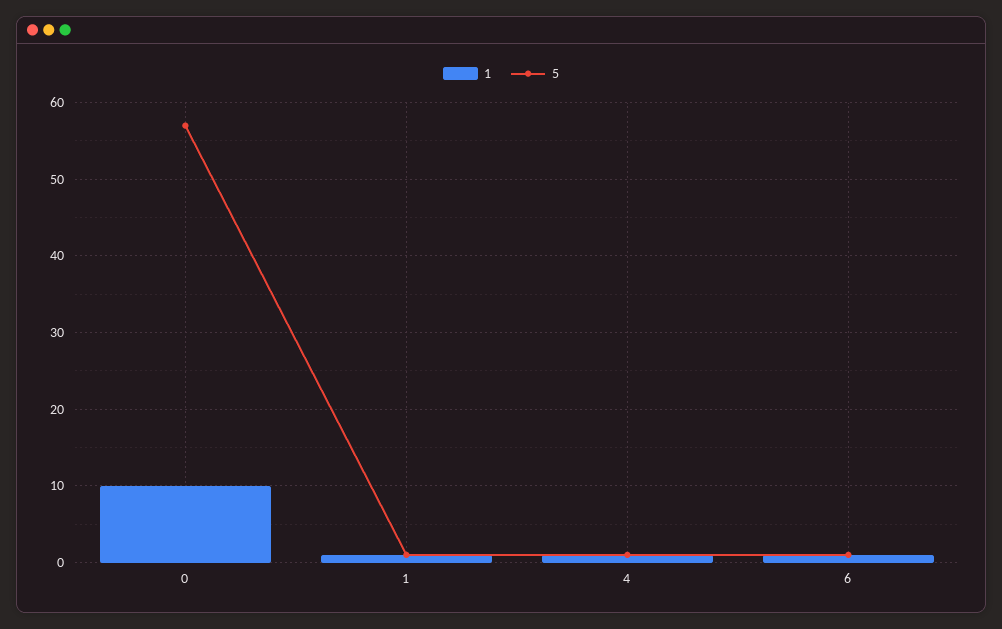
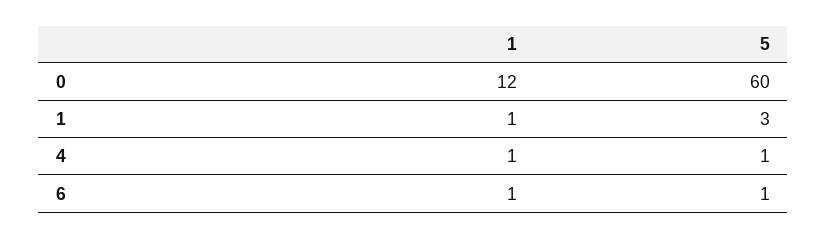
  {
    "1": {
-     "0": 10,
+     "0": 12,
      "1": 1,
      "4": 1,
      "6": 1
    },
    "5": {
-     "0": 57,
+     "0": 60,
-     "1": 1,
+     "1": 3,
      "4": 1,
      "6": 1
    }
  }

